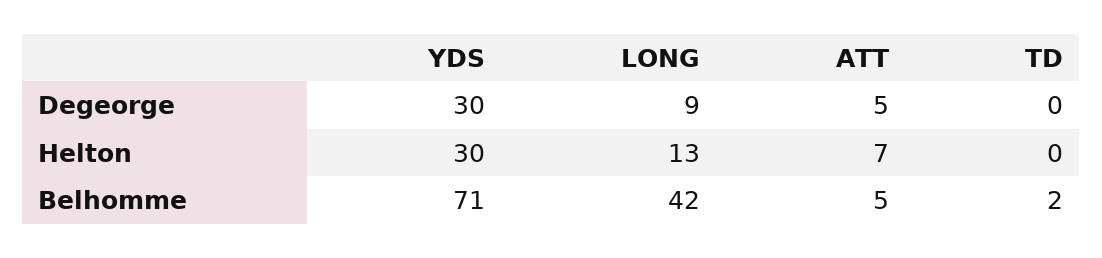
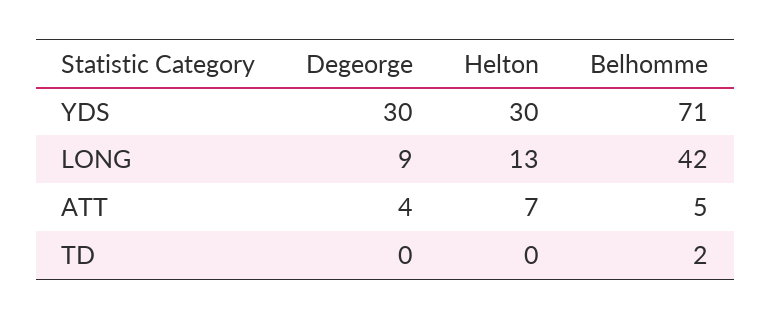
  {
    "YDS": {
      "Degeorge": 30,
      "Helton": 30,
      "Belhomme": 71
    },
    "LONG": {
      "Degeorge": 9,
      "Helton": 13,
      "Belhomme": 42
    },
    "ATT": {
-     "Degeorge": 5,
+     "Degeorge": 4,
      "Helton": 7,
      "Belhomme": 5
    },
    "TD": {
      "Degeorge": 0,
      "Helton": 0,
      "Belhomme": 2
    }
  }

